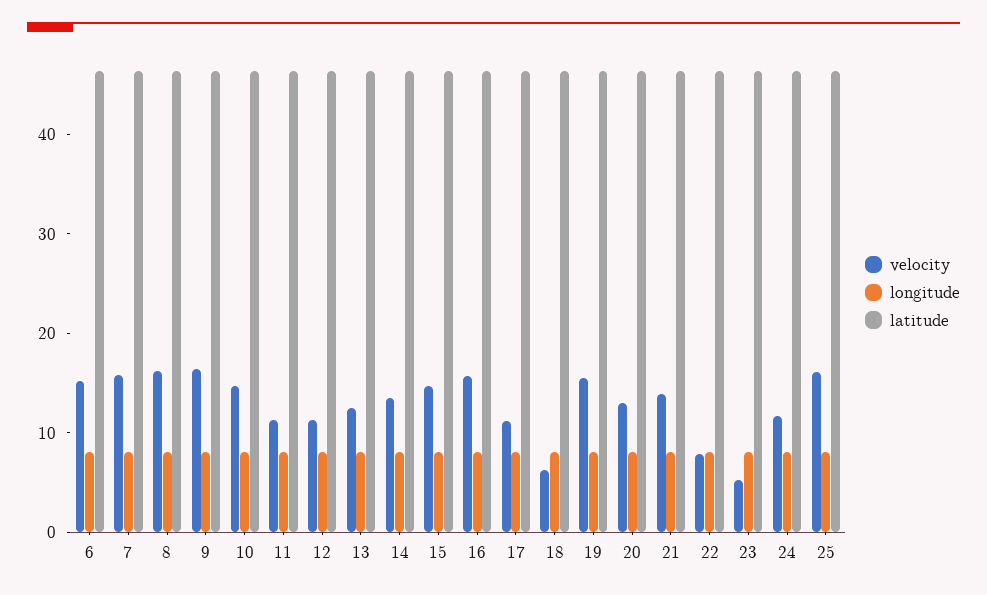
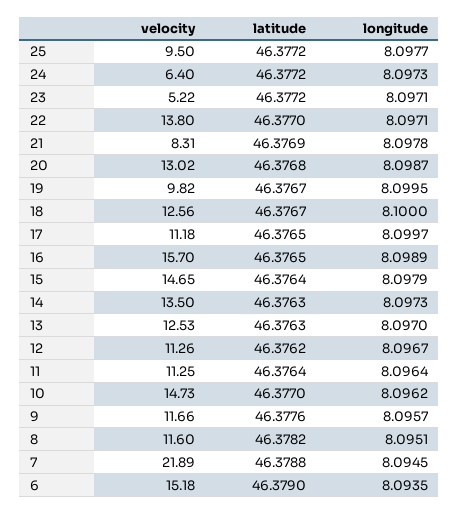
  {
    "velocity": {
      "6": 15.18,
-     "7": 16,
+     "7": 21.89,
-     "8": 16,
+     "8": 11.6,
-     "9": 16,
+     "9": 11.66,
      "10": 14.73,
      "11": 11.25,
      "12": 11.26,
      "13": 12.53,
      "14": 13.5,
      "15": 14.65,
      "16": 15.7,
      "17": 11.18,
-     "18": 6,
+     "18": 12.56,
-     "19": 16,
+     "19": 9.82,
      "20": 13.02,
-     "21": 14,
+     "21": 8.31,
-     "22": 8,
+     "22": 13.8,
      "23": 5.22,
-     "24": 12,
+     "24": 6.4,
-     "25": 16
+     "25": 9.5
    },
    "longitude": {
      "6": 8.0935,
      "7": 8.0945,
      "8": 8.0951,
      "9": 8.0957,
      "10": 8.0962,
      "11": 8.0964,
      "12": 8.0967,
      "13": 8.097,
      "14": 8.0973,
      "15": 8.0979,
      "16": 8.0989,
      "17": 8.0997,
      "18": 8.1,
      "19": 8.0995,
      "20": 8.0987,
      "21": 8.0978,
      "22": 8.0971,
      "23": 8.0971,
      "24": 8.0973,
      "25": 8.0977
    },
    "latitude": {
      "6": 46.379,
      "7": 46.3788,
      "8": 46.3782,
      "9": 46.3776,
      "10": 46.377,
      "11": 46.3764,
      "12": 46.3762,
      "13": 46.3763,
      "14": 46.3763,
      "15": 46.3764,
      "16": 46.3765,
      "17": 46.3765,
      "18": 46.3767,
      "19": 46.3767,
      "20": 46.3768,
      "21": 46.3769,
      "22": 46.377,
      "23": 46.3772,
      "24": 46.3772,
      "25": 46.3772
    }
  }

